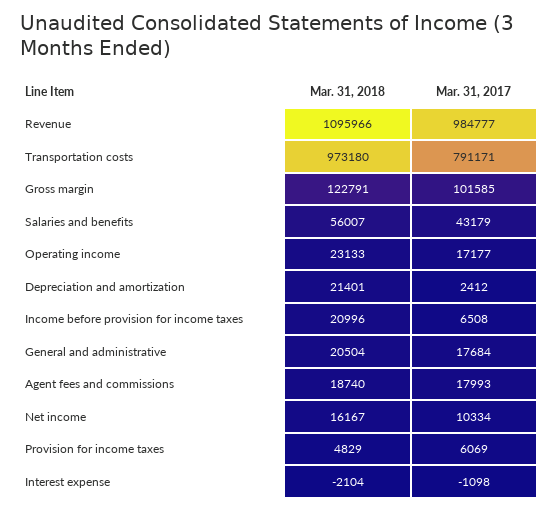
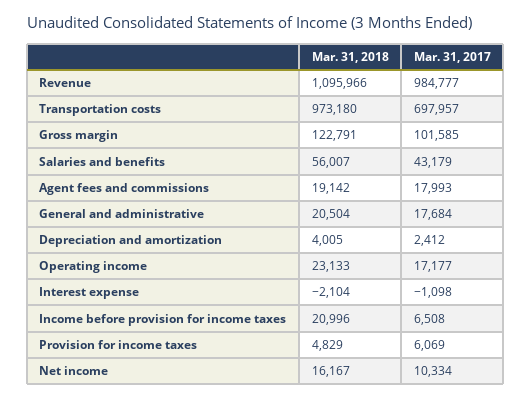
  {
    "Mar. 31, 2018": {
      "Revenue": 1095966,
      "Transportation costs": 973180,
      "Gross margin": 122791,
      "Salaries and benefits": 56007,
      "Operating income": 23133,
-     "Depreciation and amortization": 21401,
+     "Depreciation and amortization": 4005,
      "Income before provision for income taxes": 20996,
      "General and administrative": 20504,
-     "Agent fees and commissions": 18740,
+     "Agent fees and commissions": 19142,
      "Net income": 16167,
      "Provision for income taxes": 4829,
      "Interest expense": -2104
    },
    "Mar. 31, 2017": {
      "Revenue": 984777,
-     "Transportation costs": 791171,
+     "Transportation costs": 697957,
      "Gross margin": 101585,
      "Salaries and benefits": 43179,
      "Operating income": 17177,
      "Depreciation and amortization": 2412,
      "Income before provision for income taxes": 6508,
      "General and administrative": 17684,
      "Agent fees and commissions": 17993,
      "Net income": 10334,
      "Provision for income taxes": 6069,
      "Interest expense": -1098
    }
  }

